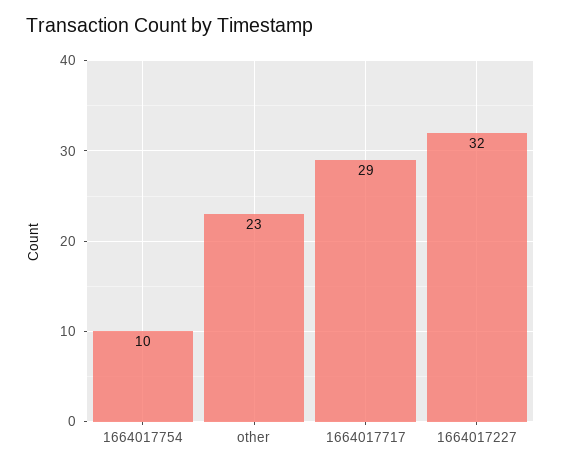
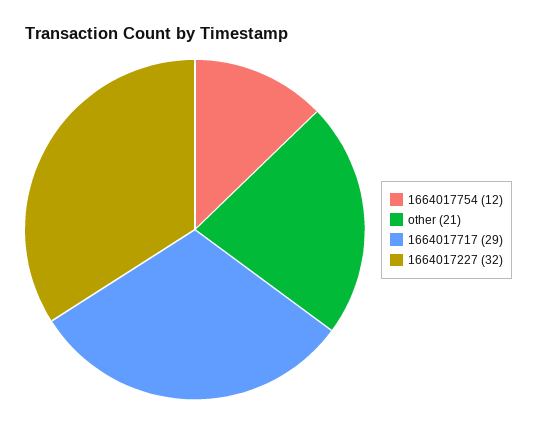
  {
-   "1664017754": 10,
+   "1664017754": 12,
-   "other": 23,
+   "other": 21,
    "1664017717": 29,
    "1664017227": 32
  }

